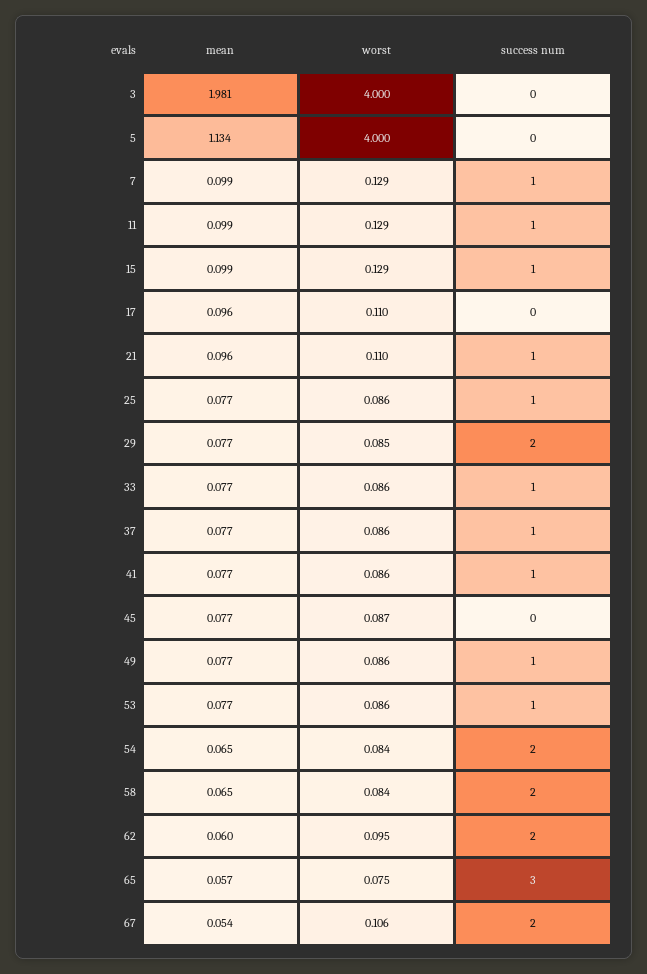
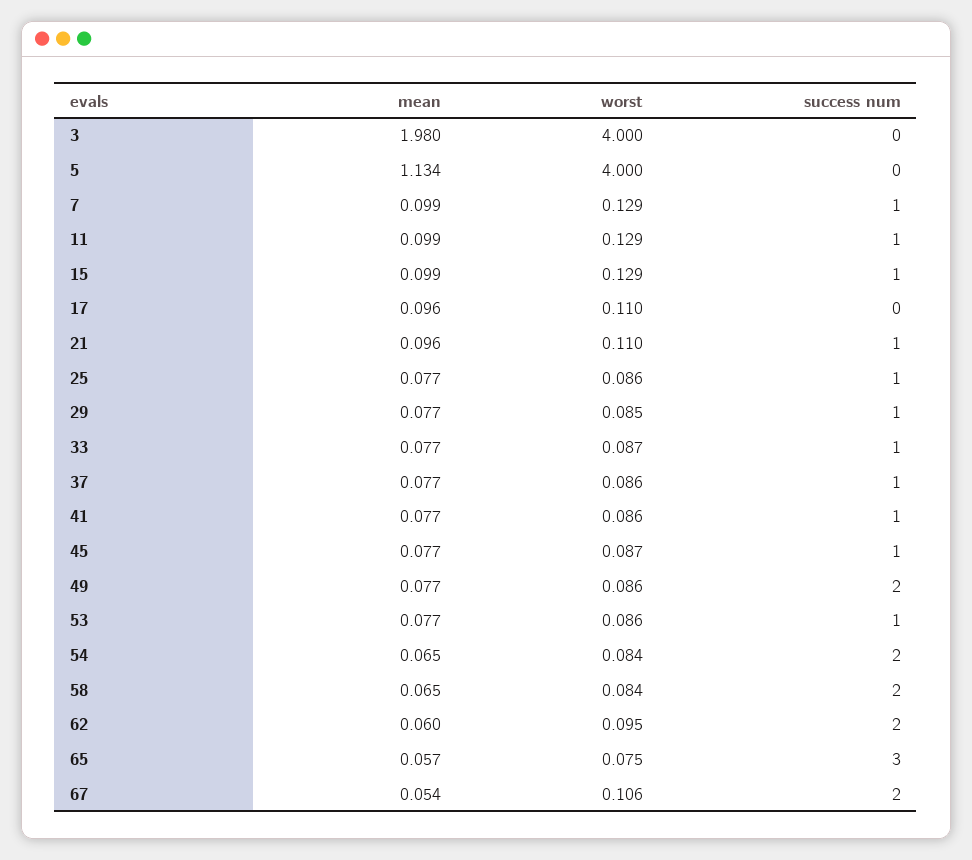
  {
    "mean": {
-     "3": 1.981,
+     "3": 1.98,
      "5": 1.134,
      "7": 0.099,
      "11": 0.099,
      "15": 0.099,
      "17": 0.096,
      "21": 0.096,
      "25": 0.077,
      "29": 0.077,
      "33": 0.077,
      "37": 0.077,
      "41": 0.077,
      "45": 0.077,
      "49": 0.077,
      "53": 0.077,
      "54": 0.065,
      "58": 0.065,
      "62": 0.06,
      "65": 0.057,
      "67": 0.054
    },
    "worst": {
      "3": 4,
      "5": 4,
      "7": 0.129,
      "11": 0.129,
      "15": 0.129,
      "17": 0.11,
      "21": 0.11,
      "25": 0.086,
      "29": 0.085,
-     "33": 0.086,
+     "33": 0.087,
      "37": 0.086,
      "41": 0.086,
      "45": 0.087,
      "49": 0.086,
      "53": 0.086,
      "54": 0.084,
      "58": 0.084,
      "62": 0.095,
      "65": 0.075,
      "67": 0.106
    },
    "success num": {
      "3": 0,
      "5": 0,
      "7": 1,
      "11": 1,
      "15": 1,
      "17": 0,
      "21": 1,
      "25": 1,
-     "29": 2,
+     "29": 1,
      "33": 1,
      "37": 1,
      "41": 1,
-     "45": 0,
+     "45": 1,
-     "49": 1,
+     "49": 2,
      "53": 1,
      "54": 2,
      "58": 2,
      "62": 2,
      "65": 3,
      "67": 2
    }
  }

